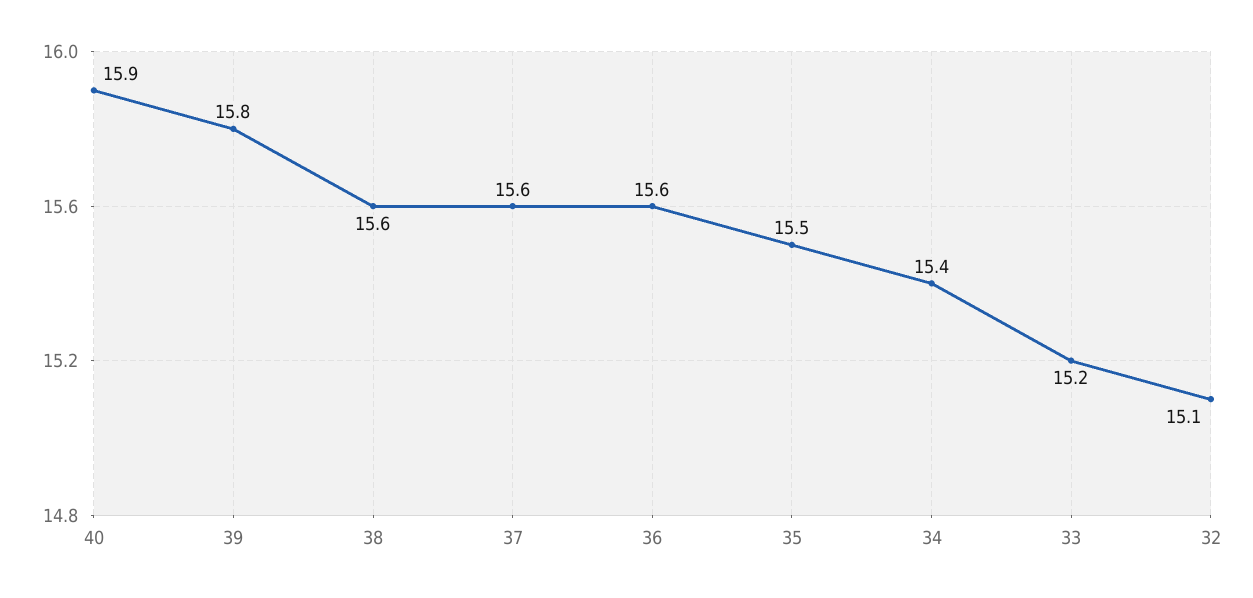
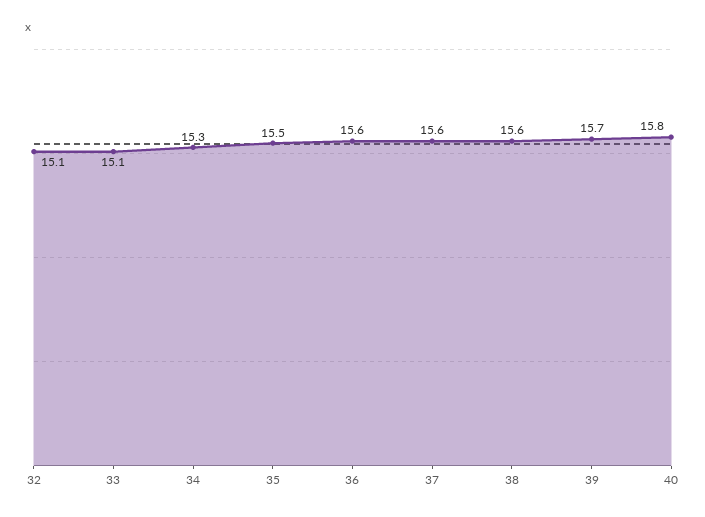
  {
-   "40": 15.9,
+   "40": 15.8,
-   "39": 15.8,
+   "39": 15.7,
    "38": 15.6,
    "37": 15.6,
    "36": 15.6,
    "35": 15.5,
-   "34": 15.4,
+   "34": 15.3,
-   "33": 15.2,
+   "33": 15.1,
    "32": 15.1
  }

